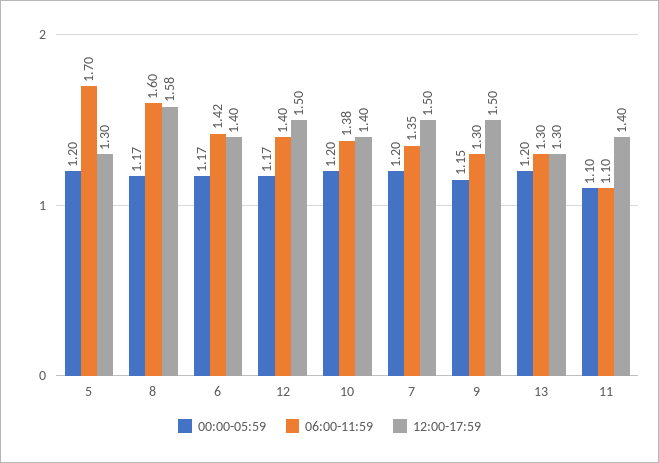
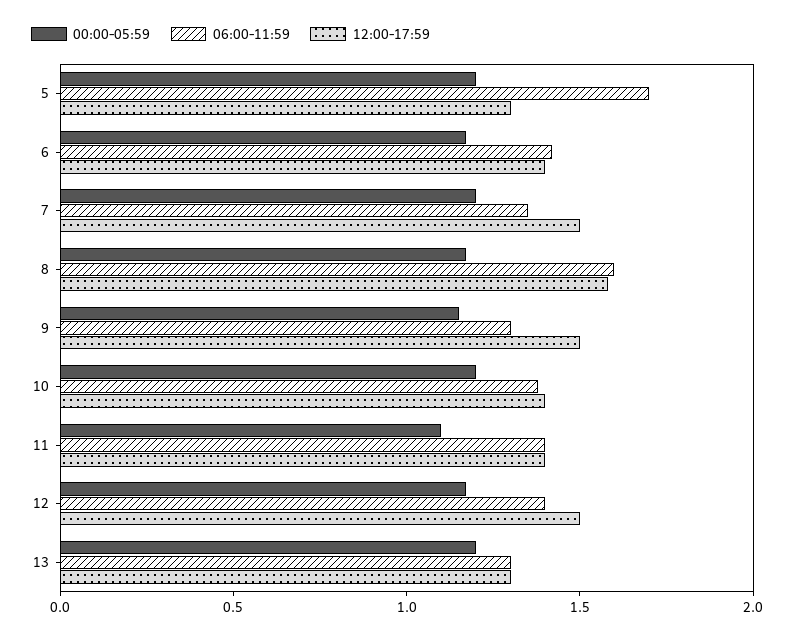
  {
    "00:00-05:59": {
      "5": 1.2,
      "8": 1.17,
      "6": 1.17,
      "12": 1.17,
      "10": 1.2,
      "7": 1.2,
      "9": 1.15,
      "13": 1.2,
      "11": 1.1
    },
    "06:00-11:59": {
      "5": 1.7,
      "8": 1.6,
      "6": 1.42,
      "12": 1.4,
      "10": 1.38,
      "7": 1.35,
      "9": 1.3,
      "13": 1.3,
-     "11": 1.1
+     "11": 1.4
    },
    "12:00-17:59": {
      "5": 1.3,
      "8": 1.58,
      "6": 1.4,
      "12": 1.5,
      "10": 1.4,
      "7": 1.5,
      "9": 1.5,
      "13": 1.3,
      "11": 1.4
    }
  }

